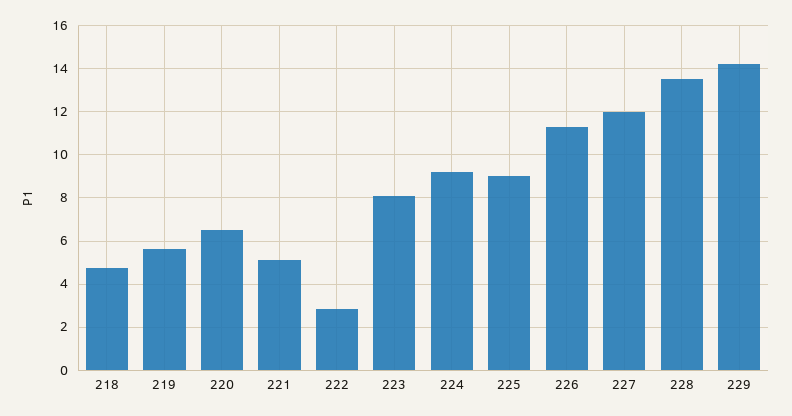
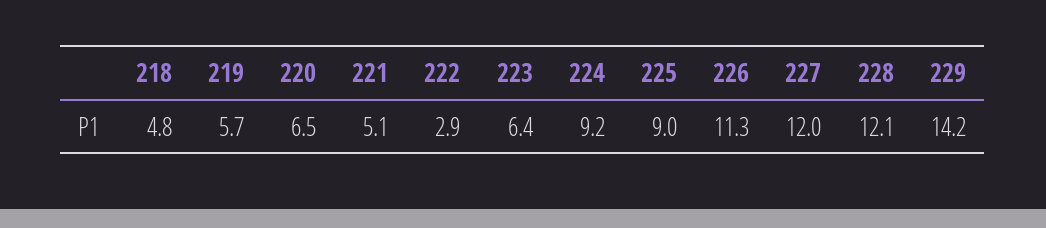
  {
    "218": 4.8,
    "219": 5.7,
    "220": 6.5,
    "221": 5.1,
    "222": 2.9,
-   "223": 8,
+   "223": 6.4,
    "224": 9.2,
    "225": 9,
    "226": 11.3,
    "227": 12,
-   "228": 13.5,
+   "228": 12.1,
    "229": 14.2
  }

